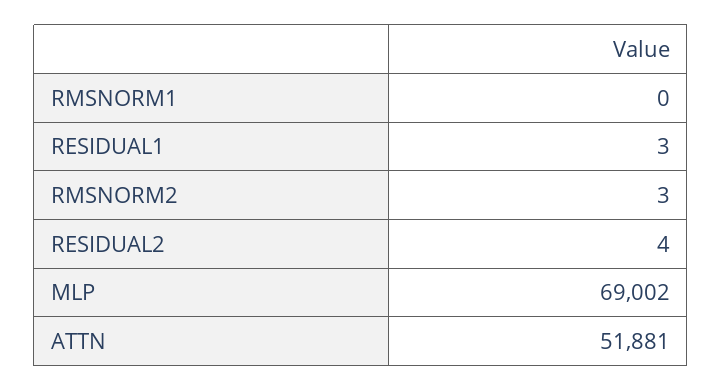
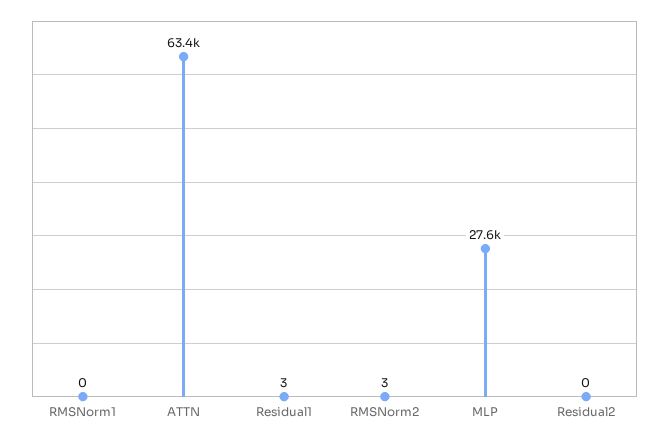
  {
    "RMSNORM1": 0,
    "RESIDUAL1": 3,
    "RMSNORM2": 3,
-   "RESIDUAL2": 4,
+   "RESIDUAL2": 0,
-   "MLP": 69002,
+   "MLP": 27600,
-   "ATTN": 51881
+   "ATTN": 63400
  }

